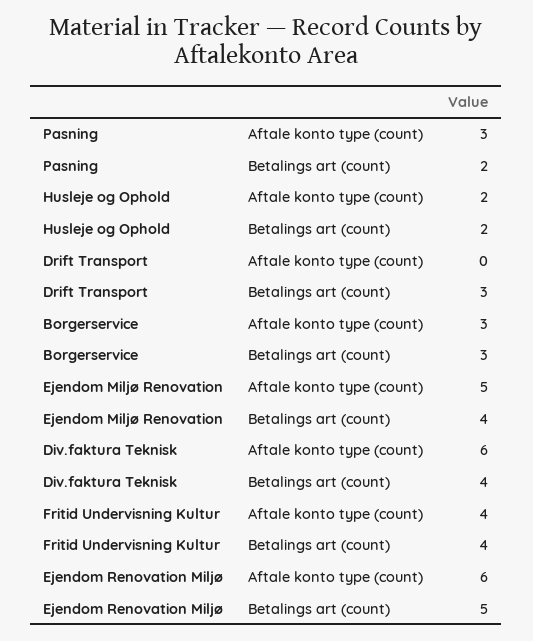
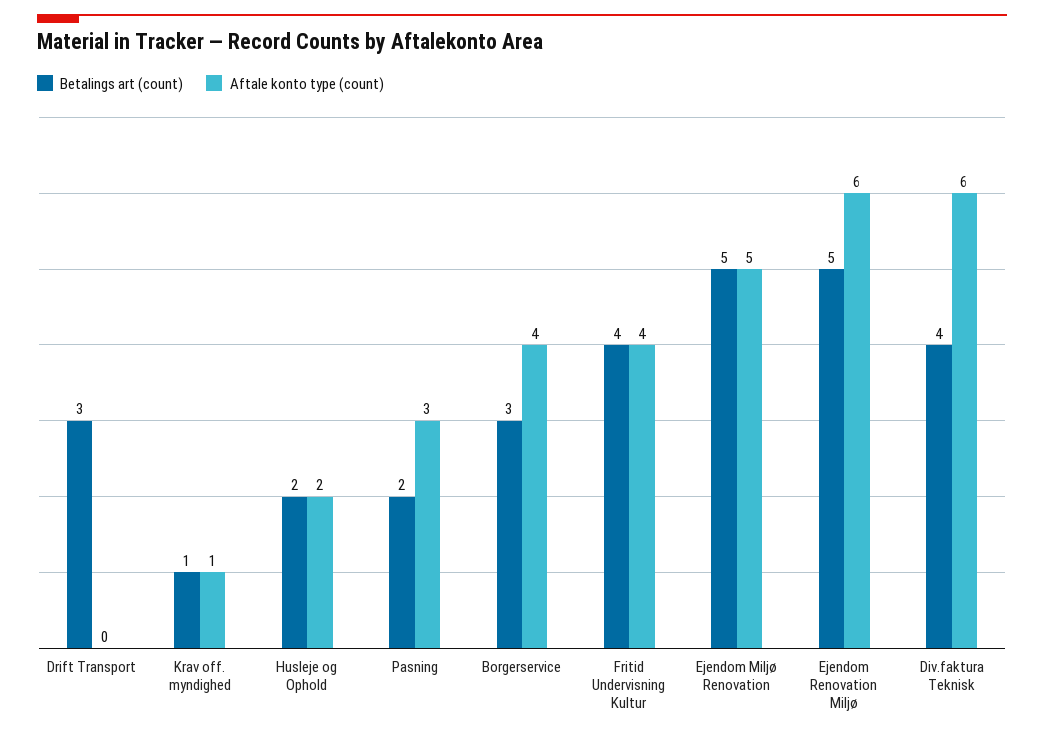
  {
    "Aftale konto type (count)": {
      "Pasning": 3,
      "Husleje og Ophold": 2,
      "Drift Transport": 0,
-     "Borgerservice": 3,
+     "Borgerservice": 4,
      "Ejendom Miljø Renovation": 5,
      "Div.faktura Teknisk": 6,
      "Fritid Undervisning Kultur": 4,
-     "Ejendom Renovation Miljø": 6
+     "Ejendom Renovation Miljø": 6,
+     "Krav off. myndighed": 1
    },
    "Betalings art (count)": {
      "Pasning": 2,
      "Husleje og Ophold": 2,
      "Drift Transport": 3,
      "Borgerservice": 3,
-     "Ejendom Miljø Renovation": 4,
+     "Ejendom Miljø Renovation": 5,
      "Div.faktura Teknisk": 4,
      "Fritid Undervisning Kultur": 4,
-     "Ejendom Renovation Miljø": 5
+     "Ejendom Renovation Miljø": 5,
+     "Krav off. myndighed": 1
    }
  }

